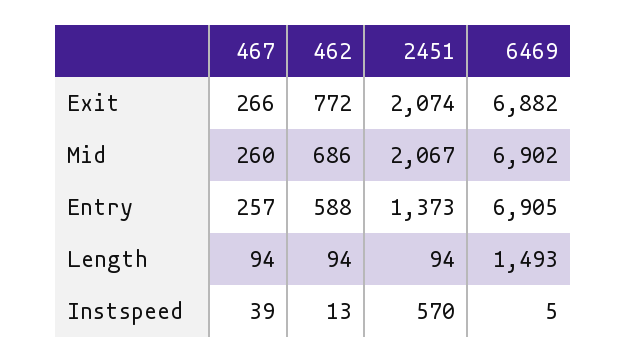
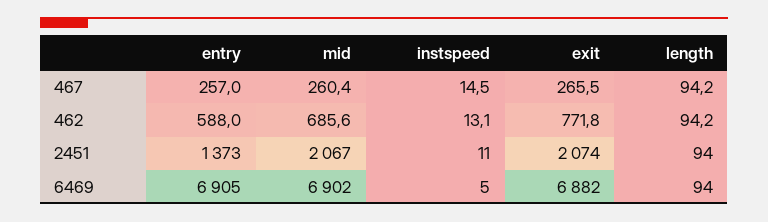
  {
    "467": {
      "Exit": 265.5,
      "Mid": 260.4,
      "Entry": 257,
      "Length": 94.2,
-     "Instspeed": 39
+     "Instspeed": 14.5
    },
    "462": {
      "Exit": 771.8,
      "Mid": 685.6,
      "Entry": 588,
      "Length": 94.2,
      "Instspeed": 13.1
    },
    "2451": {
      "Exit": 2074,
      "Mid": 2067,
      "Entry": 1373,
      "Length": 94,
-     "Instspeed": 570
+     "Instspeed": 11
    },
    "6469": {
      "Exit": 6882,
      "Mid": 6902,
      "Entry": 6905,
-     "Length": 1493,
+     "Length": 94,
      "Instspeed": 5
    }
  }

